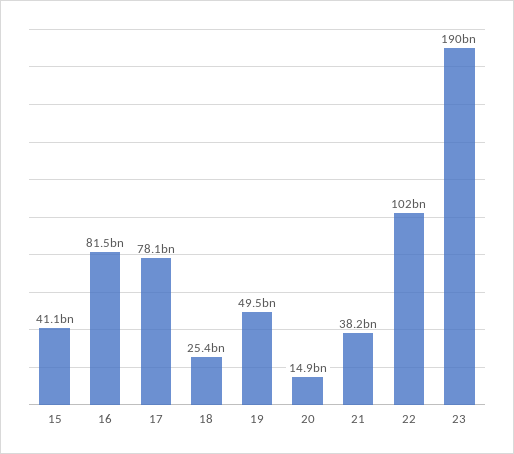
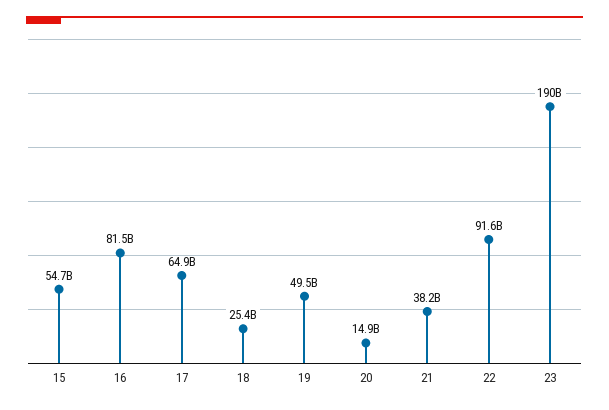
  {
-   "15": 41100000000,
+   "15": 54700000000,
    "16": 81500000000,
-   "17": 78100000000,
+   "17": 64900000000,
    "18": 25400000000,
    "19": 49500000000,
    "20": 14900000000,
    "21": 38200000000,
-   "22": 102000000000,
+   "22": 91600000000,
    "23": 190000000000
  }

